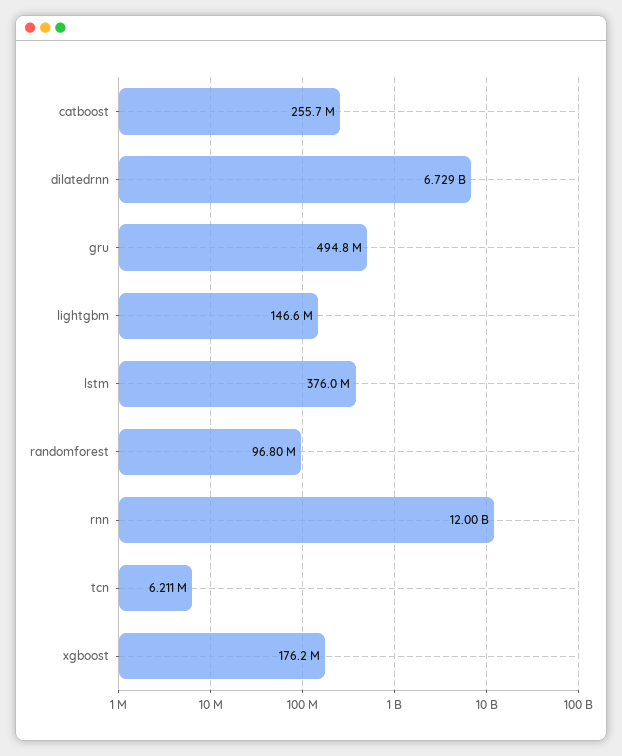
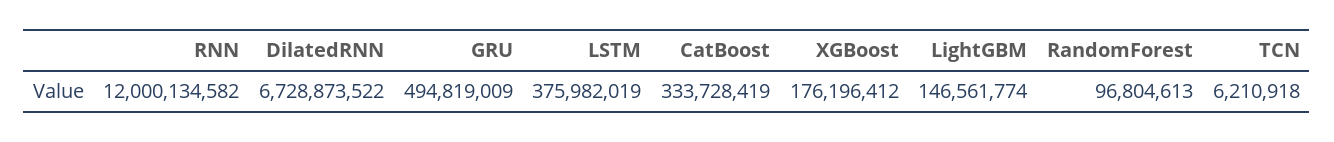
  {
-   "catboost": 255700000,
+   "catboost": 333728419,
    "dilatedrnn": 6728873522,
    "gru": 494819009,
    "lightgbm": 146561774,
    "lstm": 375982019,
    "randomforest": 96804613,
    "rnn": 12000134582,
    "tcn": 6210918,
    "xgboost": 176196412
  }

